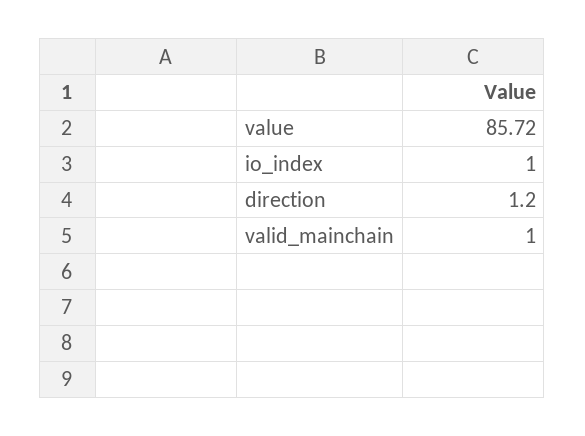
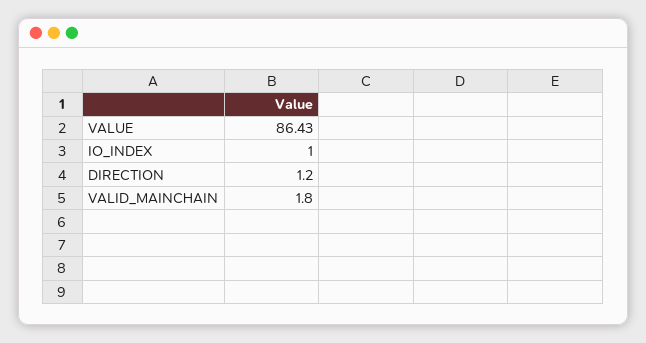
  {
-   "value": 85.72,
+   "value": 86.43,
    "io_index": 1,
    "direction": 1.2,
-   "valid_mainchain": 1
+   "valid_mainchain": 1.8
  }

